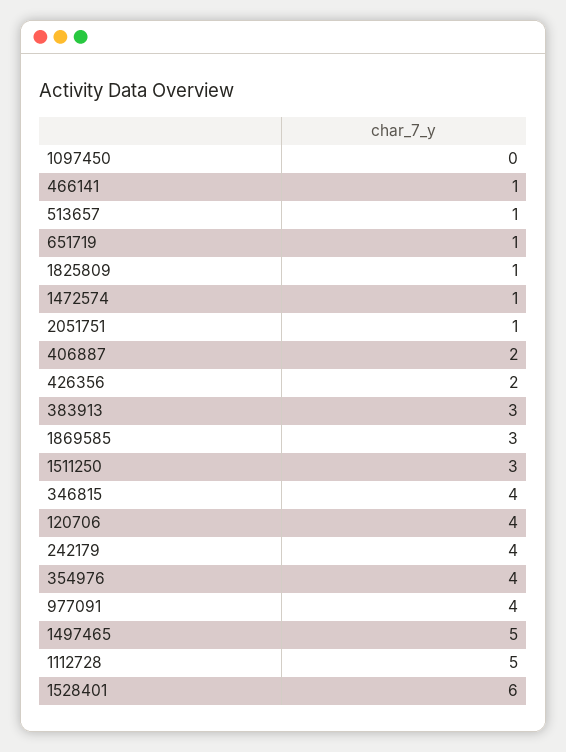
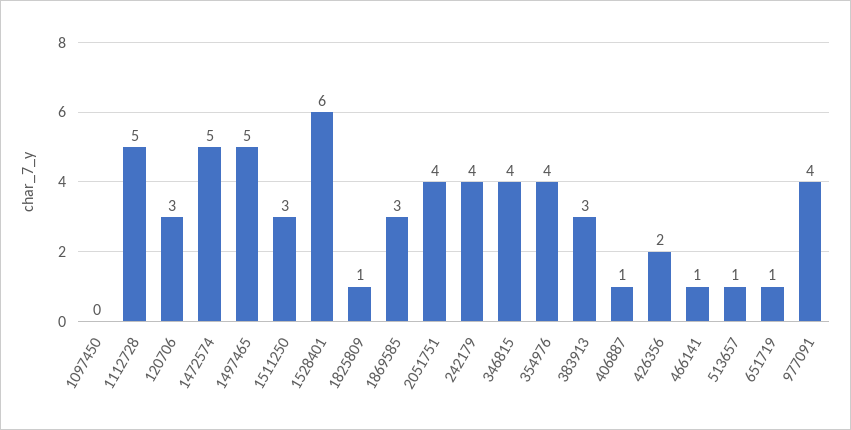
  {
    "1097450": 0,
    "466141": 1,
    "513657": 1,
    "651719": 1,
    "1825809": 1,
-   "1472574": 1,
+   "1472574": 5,
-   "2051751": 1,
+   "2051751": 4,
-   "406887": 2,
+   "406887": 1,
    "426356": 2,
    "383913": 3,
    "1869585": 3,
    "1511250": 3,
    "346815": 4,
-   "120706": 4,
+   "120706": 3,
    "242179": 4,
    "354976": 4,
    "977091": 4,
    "1497465": 5,
    "1112728": 5,
    "1528401": 6
  }

